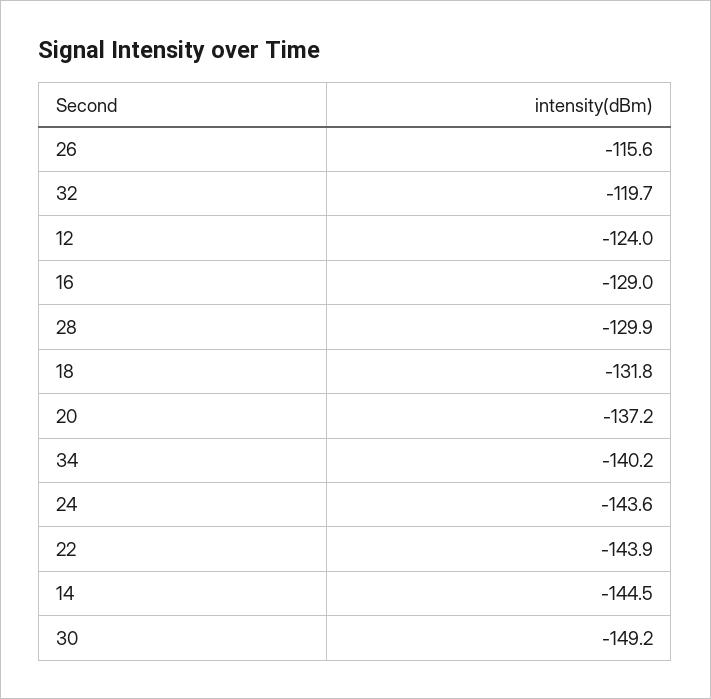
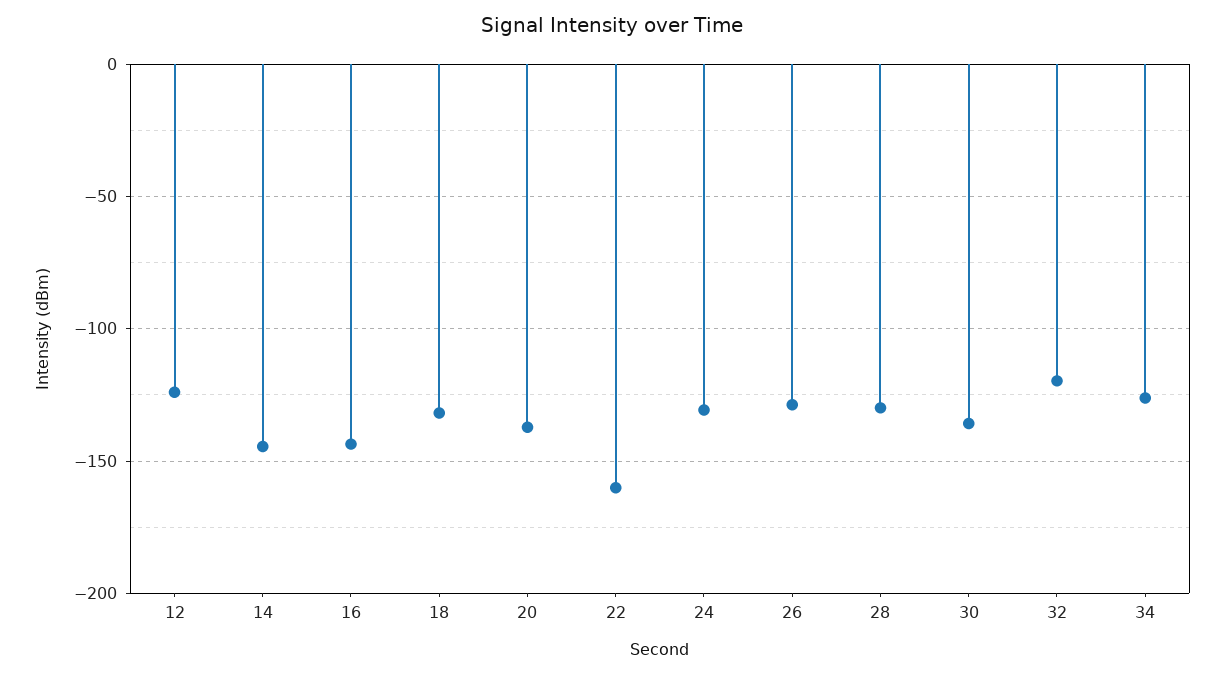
  {
-   "26": -115.6,
+   "26": -130,
    "32": -119.7,
    "12": -124,
-   "16": -129,
+   "16": -145,
    "28": -129.9,
    "18": -131.8,
    "20": -137.2,
-   "34": -140.2,
+   "34": -125,
-   "24": -143.6,
+   "24": -130,
-   "22": -143.9,
+   "22": -160,
    "14": -144.5,
-   "30": -149.2
+   "30": -135
  }

